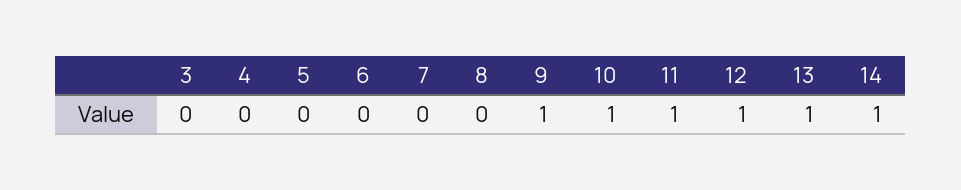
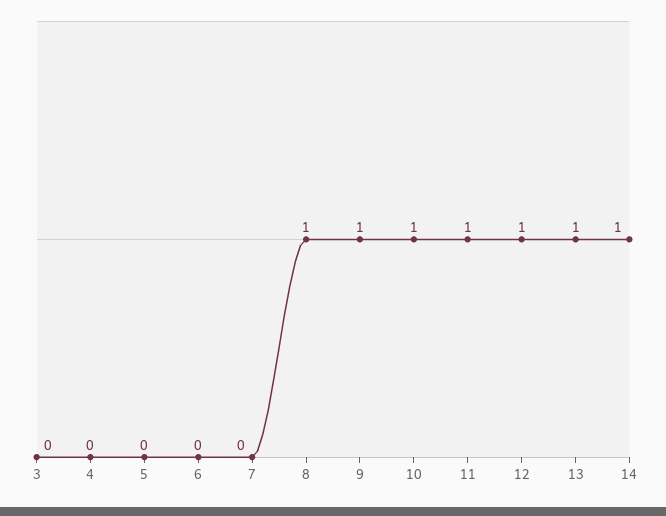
  {
    "3": 0,
    "4": 0,
    "5": 0,
    "6": 0,
    "7": 0,
-   "8": 0,
+   "8": 1,
    "9": 1,
    "10": 1,
    "11": 1,
    "12": 1,
    "13": 1,
    "14": 1
  }

